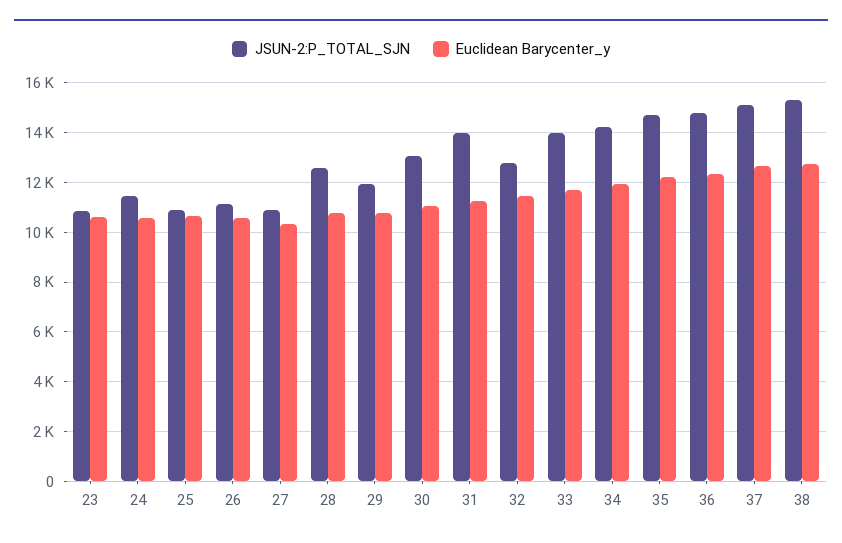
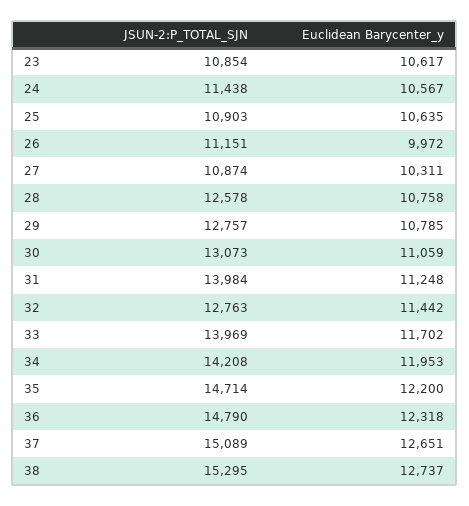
  {
    "JSUN-2:P_TOTAL_SJN": {
      "23": 10854,
      "24": 11438,
      "25": 10903,
      "26": 11151,
      "27": 10874,
      "28": 12578,
-     "29": 12000,
+     "29": 12757,
      "30": 13073,
      "31": 13984,
      "32": 12763,
      "33": 13969,
      "34": 14208,
      "35": 14714,
      "36": 14790,
      "37": 15089,
      "38": 15295
    },
    "Euclidean Barycenter_y": {
      "23": 10617,
      "24": 10567,
      "25": 10635,
-     "26": 10500,
+     "26": 9972,
      "27": 10311,
      "28": 10758,
      "29": 10785,
      "30": 11059,
      "31": 11248,
      "32": 11442,
      "33": 11702,
      "34": 11953,
      "35": 12200,
      "36": 12318,
      "37": 12651,
      "38": 12737
    }
  }

